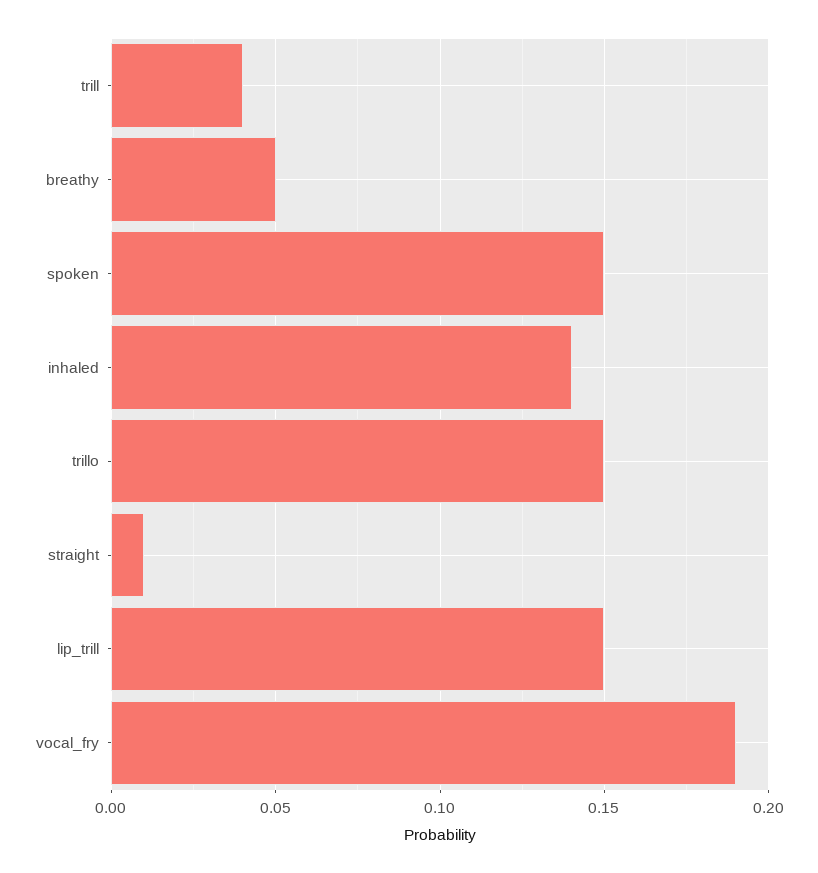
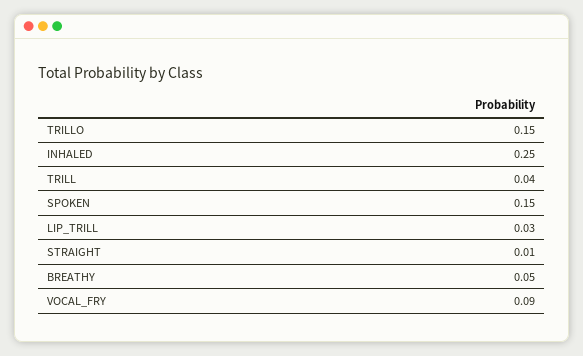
  {
    "trill": 0.04,
    "breathy": 0.05,
    "spoken": 0.15,
-   "inhaled": 0.14,
+   "inhaled": 0.25,
    "trillo": 0.15,
    "straight": 0.01,
-   "lip_trill": 0.15,
+   "lip_trill": 0.03,
-   "vocal_fry": 0.19
+   "vocal_fry": 0.09
  }

